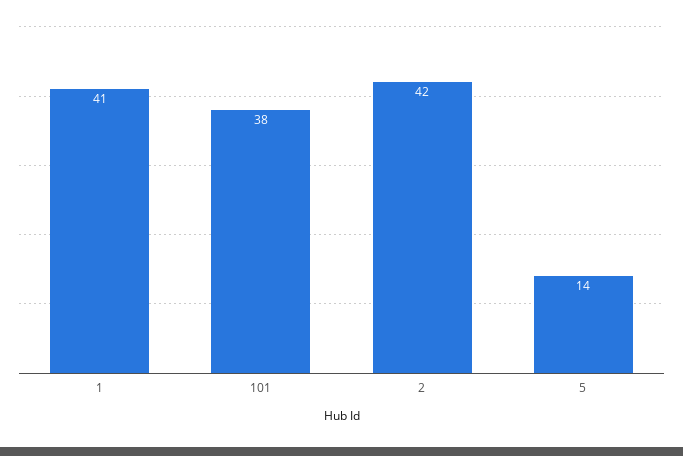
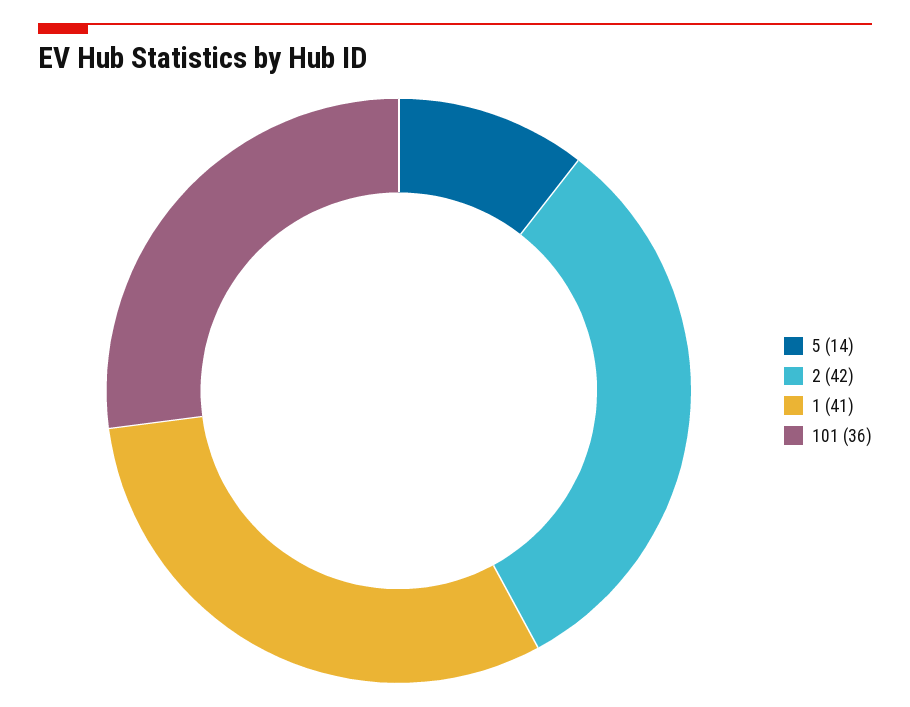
  {
    "1": 41,
-   "101": 38,
+   "101": 36,
    "2": 42,
    "5": 14
  }

